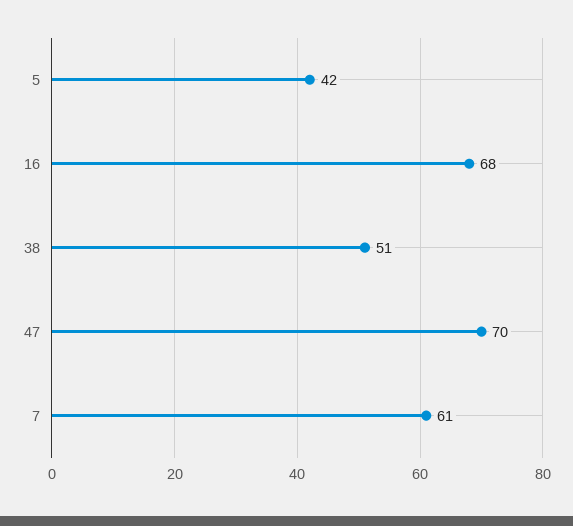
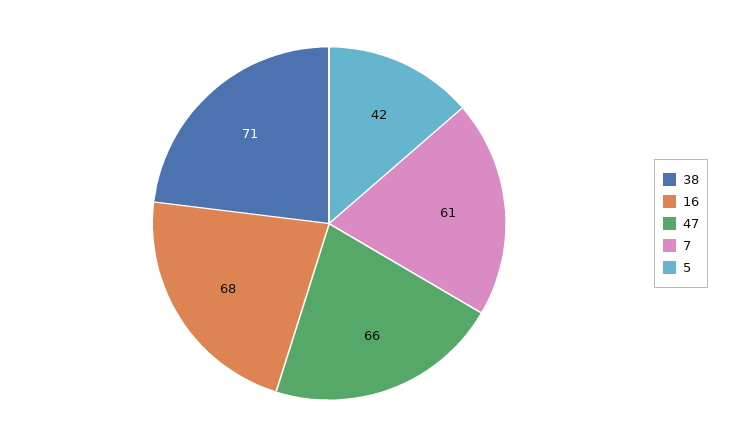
  {
    "5": 42,
    "16": 68,
-   "38": 51,
+   "38": 71,
-   "47": 70,
+   "47": 66,
    "7": 61
  }

